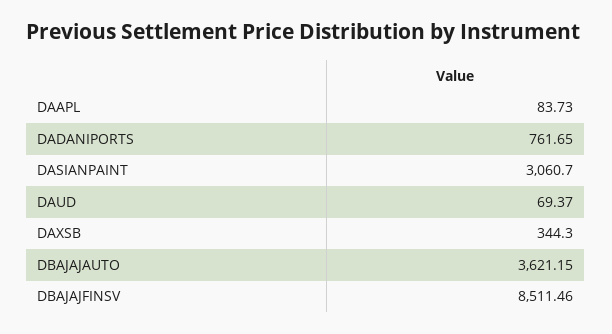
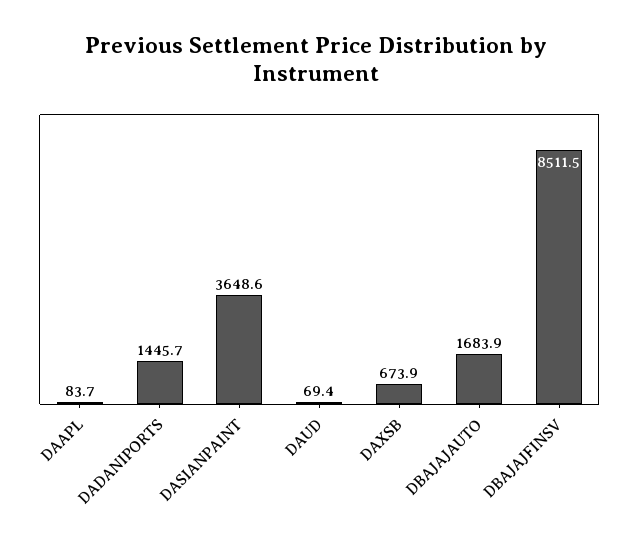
  {
    "DAAPL": 83.73,
-   "DADANIPORTS": 761.65,
+   "DADANIPORTS": 1445.7,
-   "DASIANPAINT": 3060.7,
+   "DASIANPAINT": 3648.6,
    "DAUD": 69.37,
-   "DAXSB": 344.3,
+   "DAXSB": 673.9,
-   "DBAJAJAUTO": 3621.15,
+   "DBAJAJAUTO": 1683.9,
    "DBAJAJFINSV": 8511.46
  }

